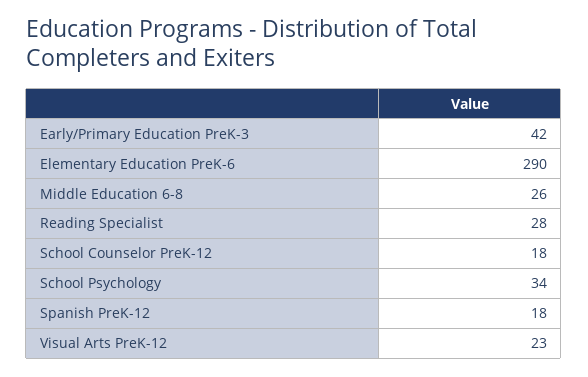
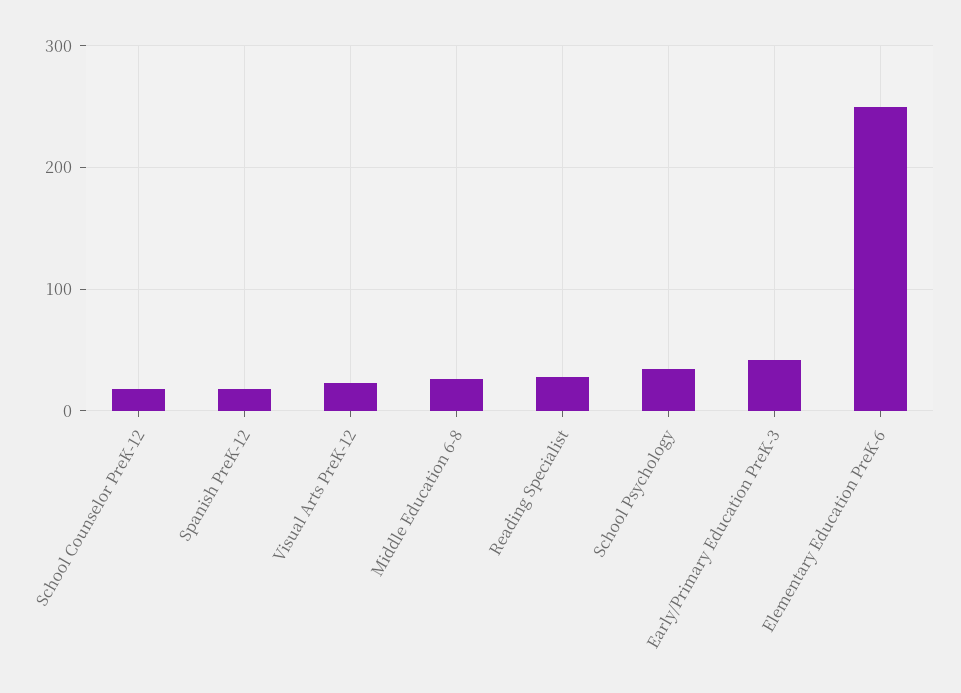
  {
    "Early/Primary Education PreK-3": 42,
-   "Elementary Education PreK-6": 290,
+   "Elementary Education PreK-6": 250,
    "Middle Education 6-8": 26,
    "Reading Specialist": 28,
    "School Counselor PreK-12": 18,
    "School Psychology": 34,
    "Spanish PreK-12": 18,
    "Visual Arts PreK-12": 23
  }

